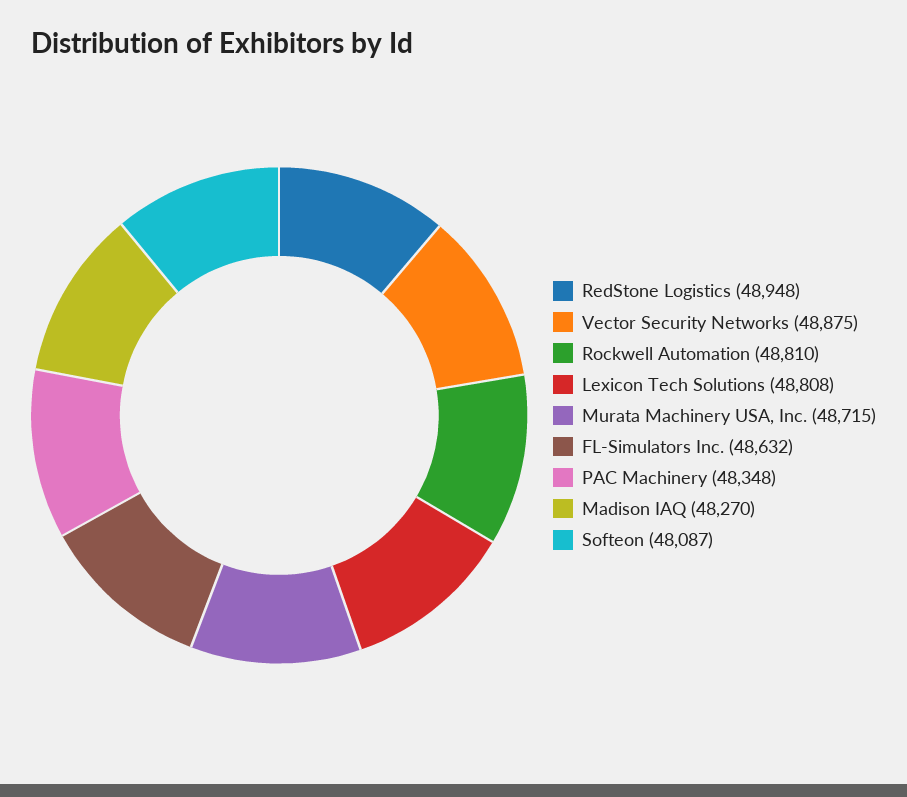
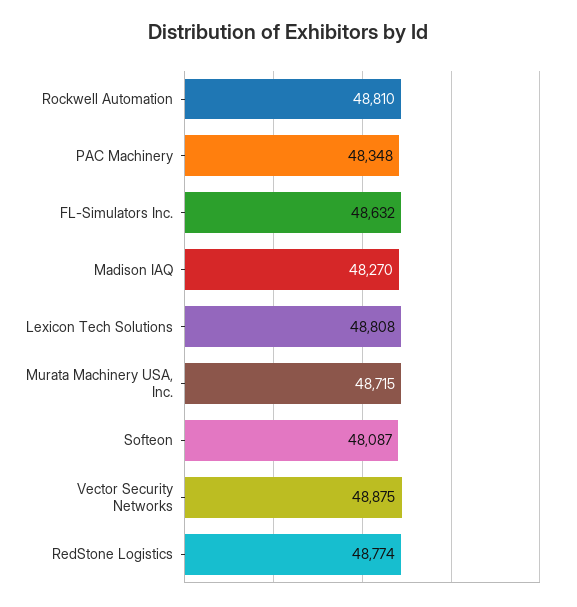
  {
-   "RedStone Logistics": 48948,
+   "RedStone Logistics": 48774,
    "Vector Security Networks": 48875,
    "Rockwell Automation": 48810,
    "Lexicon Tech Solutions": 48808,
    "Murata Machinery USA, Inc.": 48715,
    "FL-Simulators Inc.": 48632,
    "PAC Machinery": 48348,
    "Madison IAQ": 48270,
    "Softeon": 48087
  }

